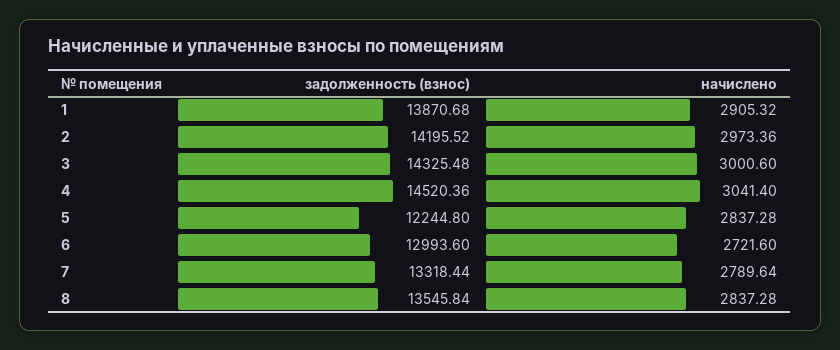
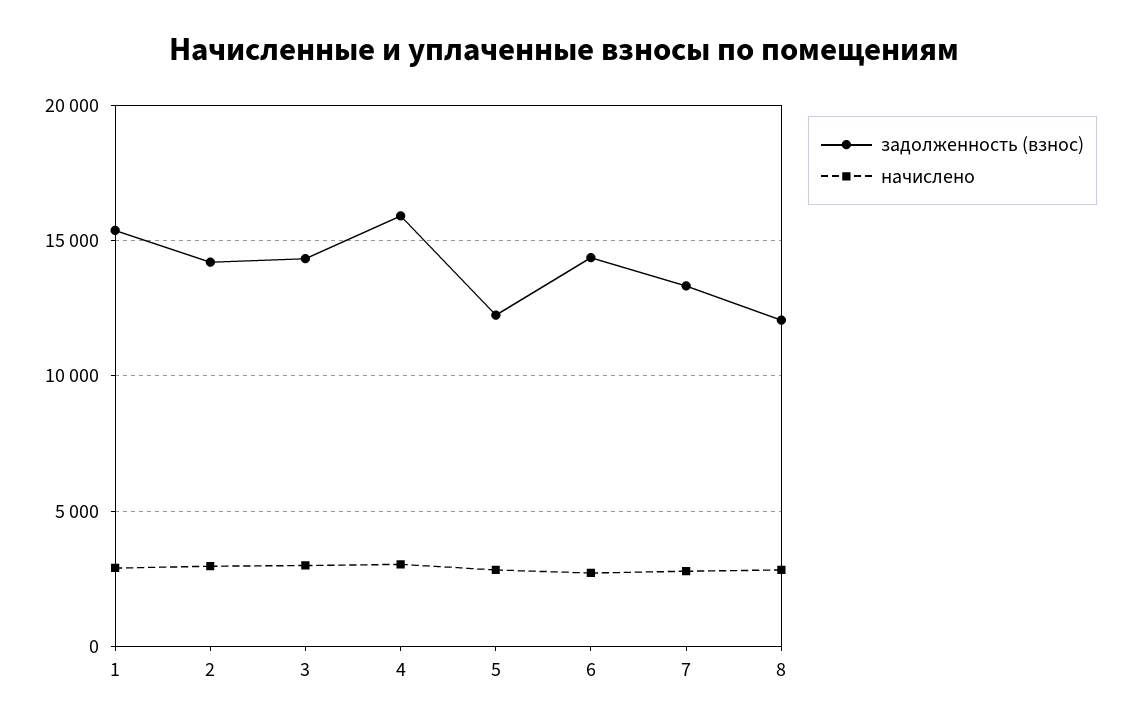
  {
    "задолженность (взнос)": {
-     "1": 13870.68,
+     "1": 15500,
      "2": 14195.52,
      "3": 14325.48,
-     "4": 14520.36,
+     "4": 16000,
      "5": 12244.8,
-     "6": 12993.6,
+     "6": 14500,
      "7": 13318.44,
-     "8": 13545.84
+     "8": 12000
    },
    "начислено": {
      "1": 2905.32,
      "2": 2973.36,
      "3": 3000.6,
      "4": 3041.4,
      "5": 2837.28,
      "6": 2721.6,
      "7": 2789.64,
      "8": 2837.28
    }
  }

